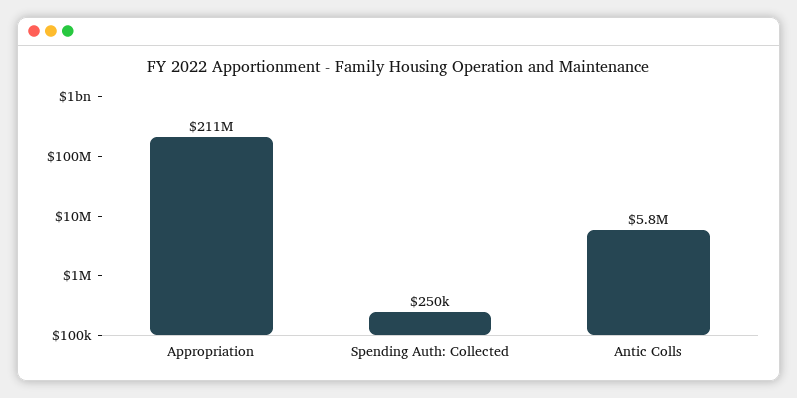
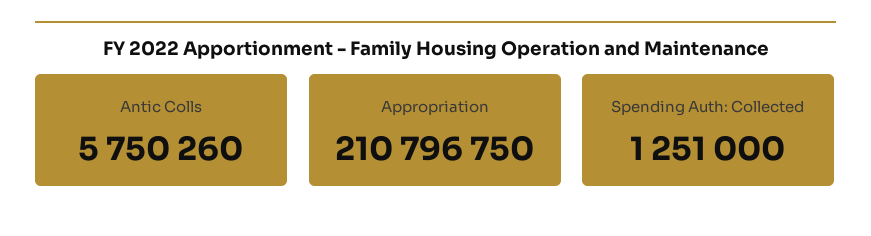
  {
    "Appropriation": 210796750,
-   "Spending Auth: Collected": 250000,
+   "Spending Auth: Collected": 1251000,
    "Antic Colls": 5750260
  }

